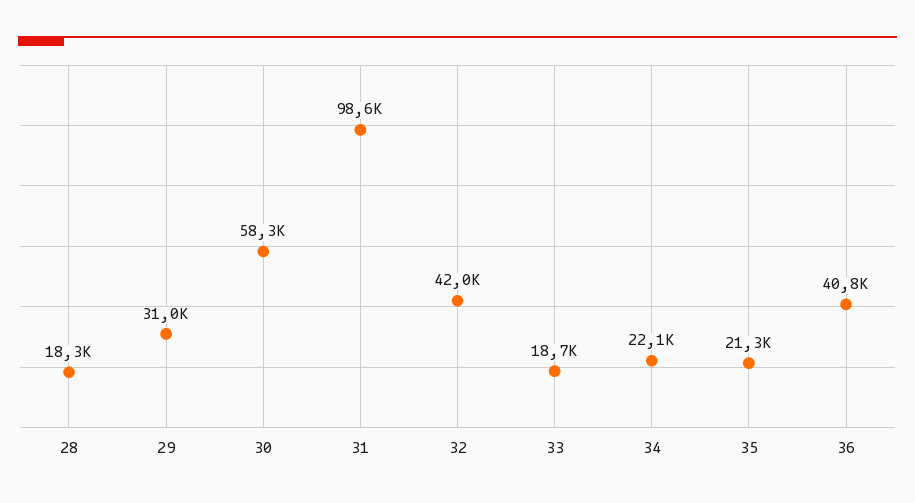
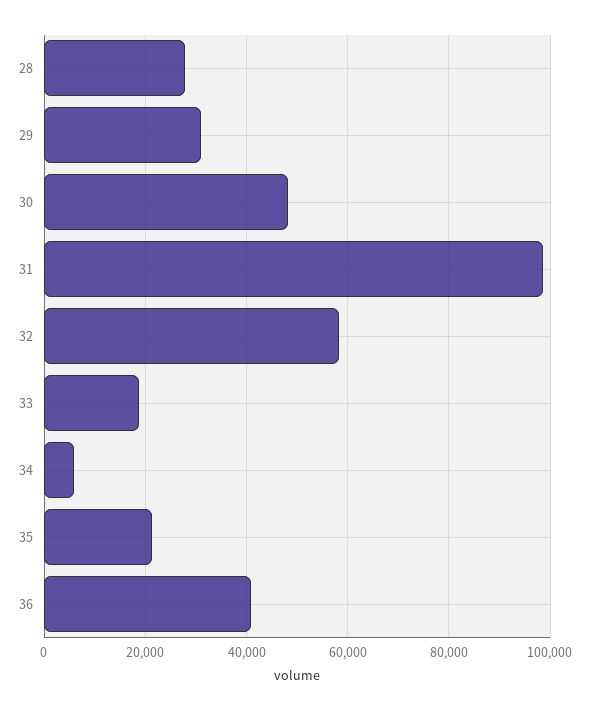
  {
-   "28": 18300,
+   "28": 28000,
    "29": 31000,
-   "30": 58300,
+   "30": 48000,
    "31": 98600,
-   "32": 42000,
+   "32": 58000,
    "33": 18700,
-   "34": 22100,
+   "34": 6000,
    "35": 21300,
    "36": 40800
  }

